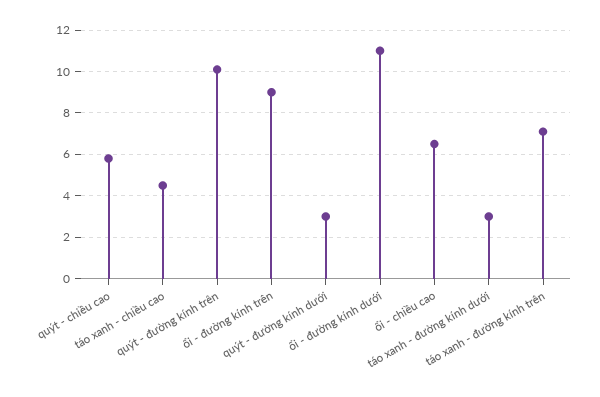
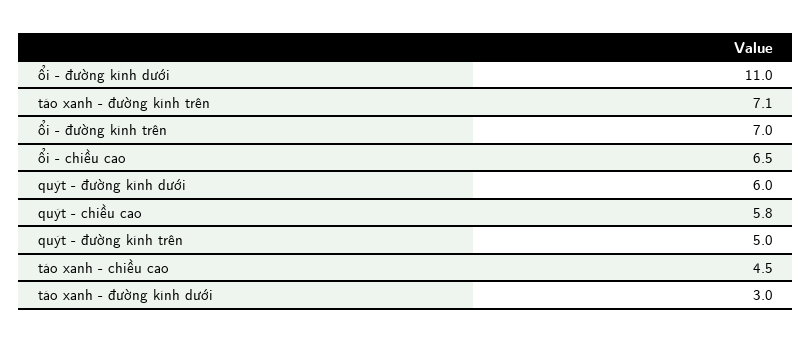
  {
    "quýt - chiều cao": 5.8,
    "táo xanh - chiều cao": 4.5,
-   "quýt - đường kính trên": 10,
+   "quýt - đường kính trên": 5,
-   "ổi - đường kính trên": 9,
+   "ổi - đường kính trên": 7,
-   "quýt - đường kính dưới": 3,
+   "quýt - đường kính dưới": 6,
    "ổi - đường kính dưới": 11,
    "ổi - chiều cao": 6.5,
    "táo xanh - đường kính dưới": 3,
    "táo xanh - đường kính trên": 7.1
  }

